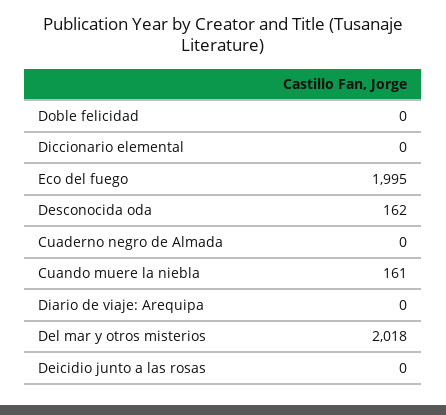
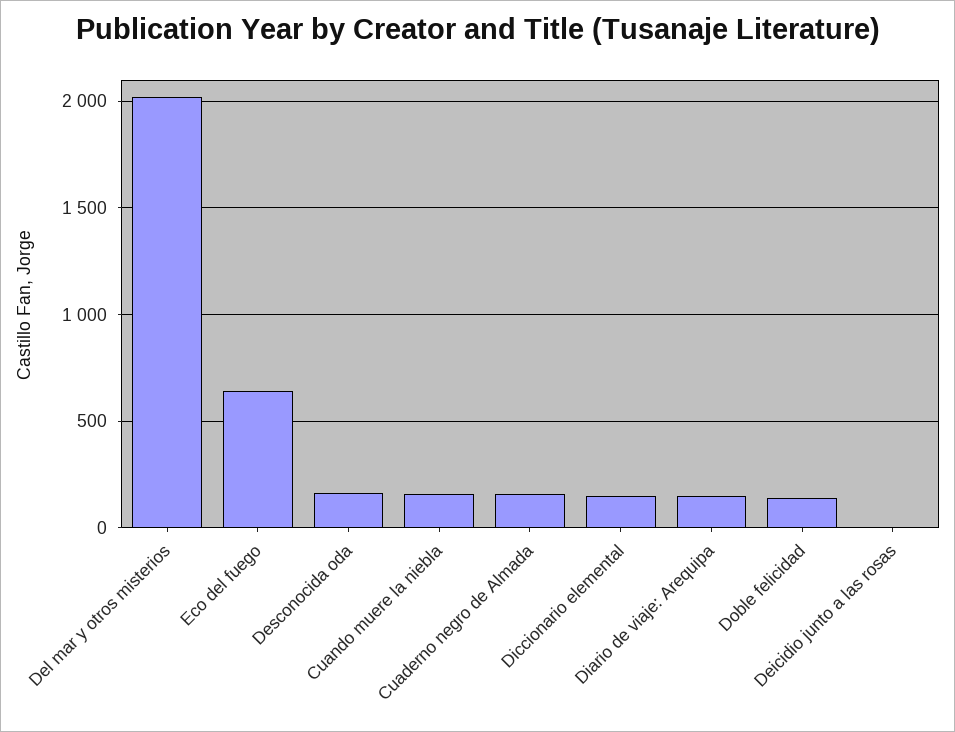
  {
-   "Doble felicidad": 0,
+   "Doble felicidad": 150,
-   "Diccionario elemental": 0,
+   "Diccionario elemental": 150,
-   "Eco del fuego": 1995,
+   "Eco del fuego": 650,
    "Desconocida oda": 162,
-   "Cuaderno negro de Almada": 0,
+   "Cuaderno negro de Almada": 150,
    "Cuando muere la niebla": 161,
-   "Diario de viaje: Arequipa": 0,
+   "Diario de viaje: Arequipa": 150,
    "Del mar y otros misterios": 2018,
    "Deicidio junto a las rosas": 0
  }

